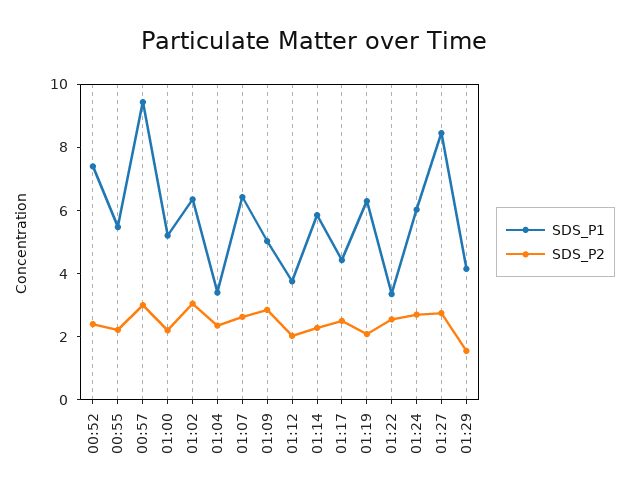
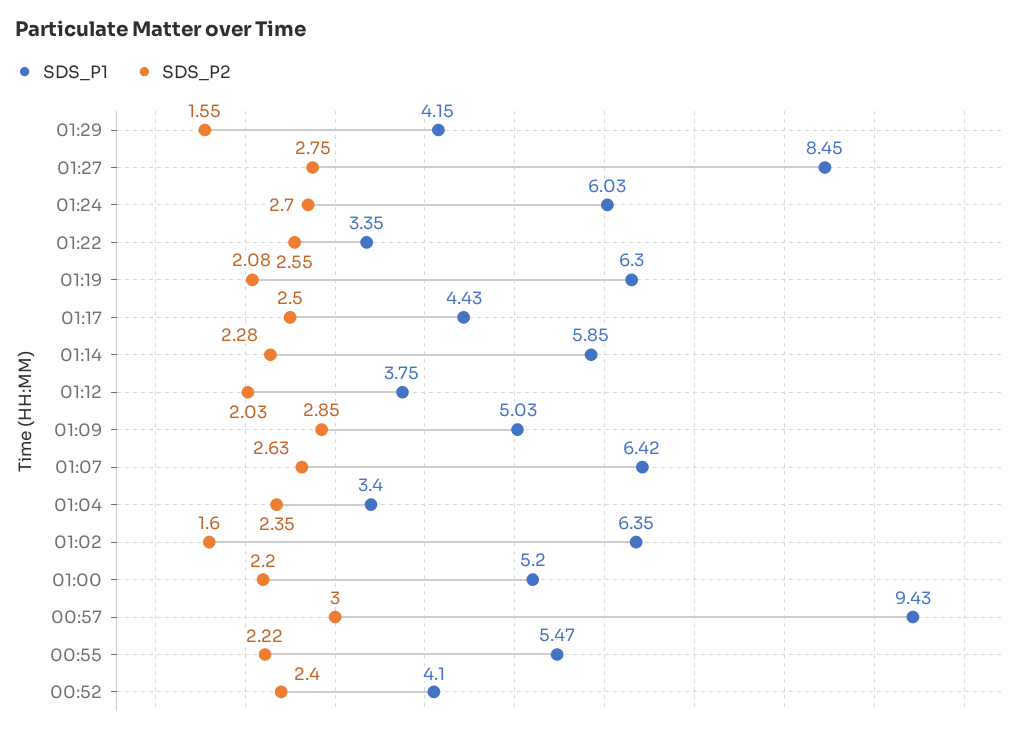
  {
    "SDS_P1": {
-     "00:52": 7.5,
+     "00:52": 4.1,
      "00:55": 5.47,
      "00:57": 9.43,
      "01:00": 5.2,
      "01:02": 6.35,
      "01:04": 3.4,
      "01:07": 6.42,
      "01:09": 5.03,
      "01:12": 3.75,
      "01:14": 5.85,
      "01:17": 4.43,
      "01:19": 6.3,
      "01:22": 3.35,
      "01:24": 6.03,
      "01:27": 8.45,
      "01:29": 4.15
    },
    "SDS_P2": {
      "00:52": 2.4,
      "00:55": 2.22,
      "00:57": 3,
      "01:00": 2.2,
-     "01:02": 3,
+     "01:02": 1.6,
      "01:04": 2.35,
      "01:07": 2.63,
      "01:09": 2.85,
      "01:12": 2.03,
      "01:14": 2.28,
      "01:17": 2.5,
      "01:19": 2.08,
      "01:22": 2.55,
      "01:24": 2.7,
      "01:27": 2.75,
      "01:29": 1.55
    }
  }

